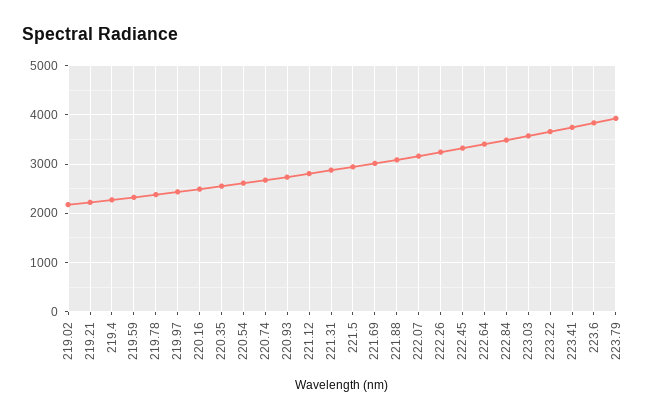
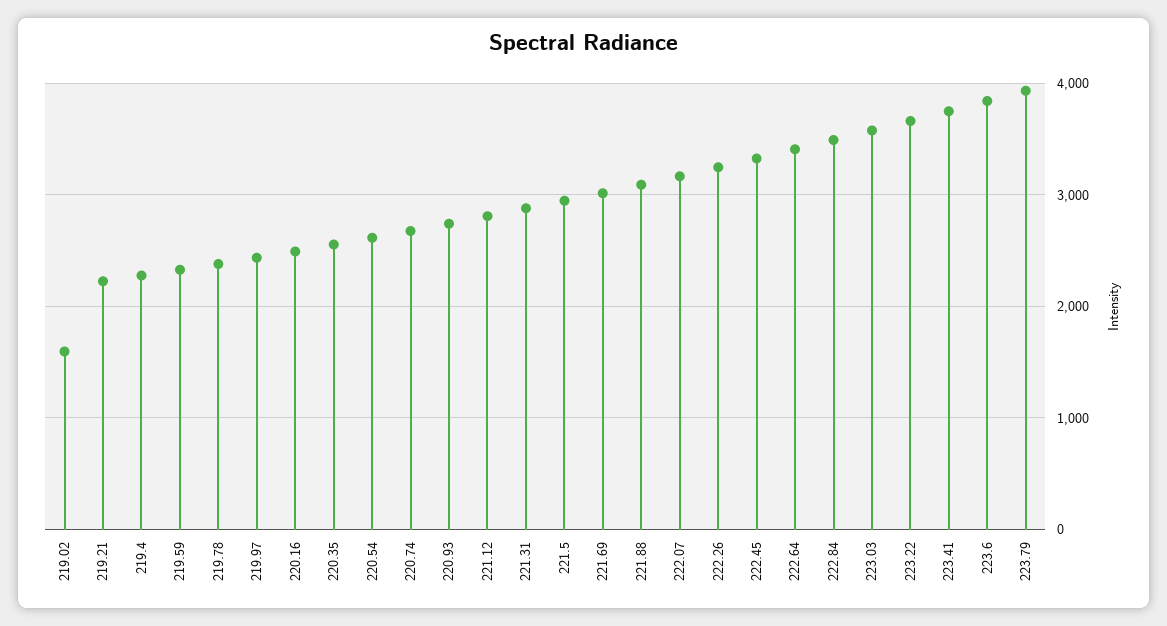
  {
-   "219.02": 2200,
+   "219.02": 1600,
    "219.21": 2200,
    "219.4": 2300,
    "219.59": 2300,
    "219.78": 2400,
    "219.97": 2400,
    "220.16": 2500,
    "220.35": 2600,
    "220.54": 2600,
    "220.74": 2700,
    "220.93": 2700,
    "221.12": 2800,
    "221.31": 2900,
    "221.5": 2900,
    "221.69": 3000,
    "221.88": 3100,
    "222.07": 3200,
    "222.26": 3200,
    "222.45": 3300,
    "222.64": 3400,
    "222.84": 3500,
    "223.03": 3600,
    "223.22": 3700,
    "223.41": 3700,
    "223.6": 3800,
    "223.79": 3900
  }

